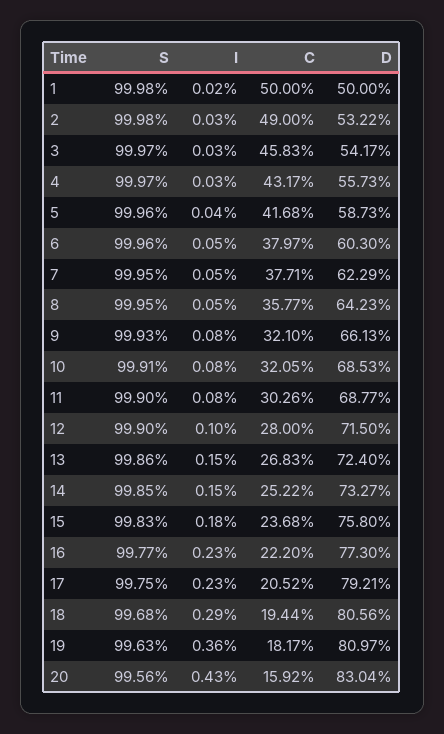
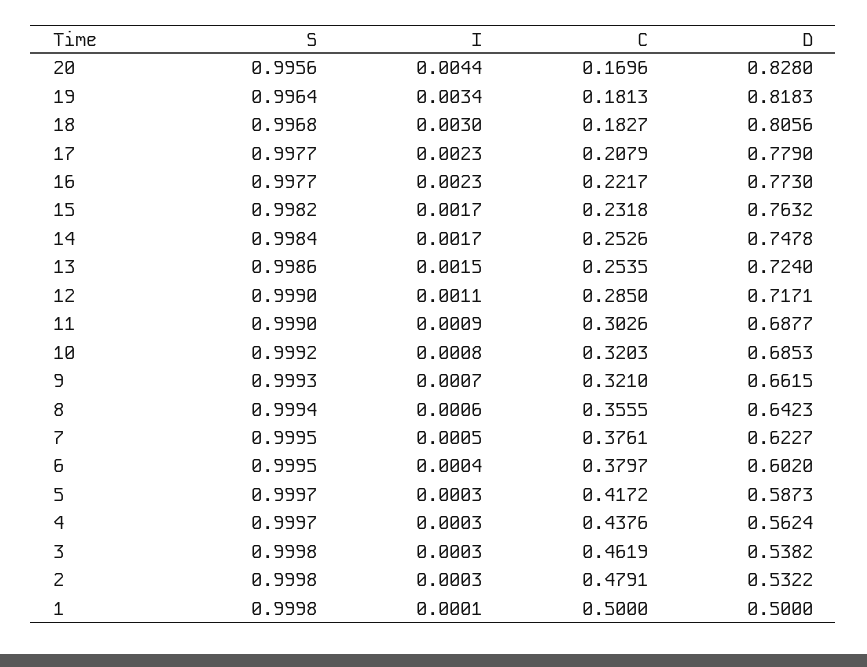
  {
    "S": {
      "1": 0.9998,
      "2": 0.9998,
-     "3": 0.9997,
+     "3": 0.9998,
      "4": 0.9997,
-     "5": 0.9996,
+     "5": 0.9997,
-     "6": 0.9996,
+     "6": 0.9995,
      "7": 0.9995,
-     "8": 0.9995,
+     "8": 0.9994,
      "9": 0.9993,
-     "10": 0.9991,
+     "10": 0.9992,
      "11": 0.999,
      "12": 0.999,
      "13": 0.9986,
-     "14": 0.9985,
+     "14": 0.9984,
-     "15": 0.9983,
+     "15": 0.9982,
      "16": 0.9977,
-     "17": 0.9975,
+     "17": 0.9977,
      "18": 0.9968,
-     "19": 0.9963,
+     "19": 0.9964,
      "20": 0.9956
    },
    "I": {
-     "1": 0.0002,
+     "1": 0.0001,
      "2": 0.0003,
      "3": 0.0003,
      "4": 0.0003,
-     "5": 0.0004,
+     "5": 0.0003,
-     "6": 0.0005,
+     "6": 0.0004,
      "7": 0.0005,
-     "8": 0.0005,
+     "8": 0.0006,
-     "9": 0.0008,
+     "9": 0.0007,
      "10": 0.0008,
-     "11": 0.0008,
+     "11": 0.0009,
-     "12": 0.001,
+     "12": 0.0011,
      "13": 0.0015,
-     "14": 0.0015,
+     "14": 0.0017,
-     "15": 0.0018,
+     "15": 0.0017,
      "16": 0.0023,
      "17": 0.0023,
-     "18": 0.0029,
+     "18": 0.003,
-     "19": 0.0036,
+     "19": 0.0034,
-     "20": 0.0043
+     "20": 0.0044
    },
    "C": {
      "1": 0.5,
-     "2": 0.49,
+     "2": 0.4791,
-     "3": 0.4583,
+     "3": 0.4619,
-     "4": 0.4317,
+     "4": 0.4376,
-     "5": 0.4168,
+     "5": 0.4172,
      "6": 0.3797,
-     "7": 0.3771,
+     "7": 0.3761,
-     "8": 0.3577,
+     "8": 0.3555,
      "9": 0.321,
-     "10": 0.3205,
+     "10": 0.3203,
      "11": 0.3026,
-     "12": 0.28,
+     "12": 0.285,
-     "13": 0.2683,
+     "13": 0.2535,
-     "14": 0.2522,
+     "14": 0.2526,
-     "15": 0.2368,
+     "15": 0.2318,
-     "16": 0.222,
+     "16": 0.2217,
-     "17": 0.2052,
+     "17": 0.2079,
-     "18": 0.1944,
+     "18": 0.1827,
-     "19": 0.1817,
+     "19": 0.1813,
-     "20": 0.1592
+     "20": 0.1696
    },
    "D": {
      "1": 0.5,
      "2": 0.5322,
-     "3": 0.5417,
+     "3": 0.5382,
-     "4": 0.5573,
+     "4": 0.5624,
      "5": 0.5873,
-     "6": 0.603,
+     "6": 0.602,
-     "7": 0.6229,
+     "7": 0.6227,
      "8": 0.6423,
-     "9": 0.6613,
+     "9": 0.6615,
      "10": 0.6853,
      "11": 0.6877,
-     "12": 0.715,
+     "12": 0.7171,
      "13": 0.724,
-     "14": 0.7327,
+     "14": 0.7478,
-     "15": 0.758,
+     "15": 0.7632,
      "16": 0.773,
-     "17": 0.7921,
+     "17": 0.779,
      "18": 0.8056,
-     "19": 0.8097,
+     "19": 0.8183,
-     "20": 0.8304
+     "20": 0.828
    }
  }

